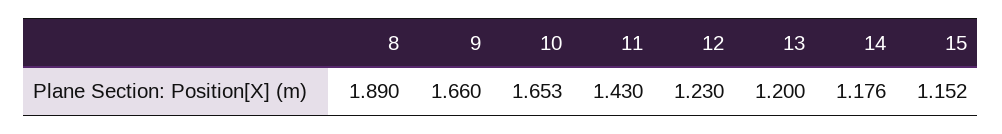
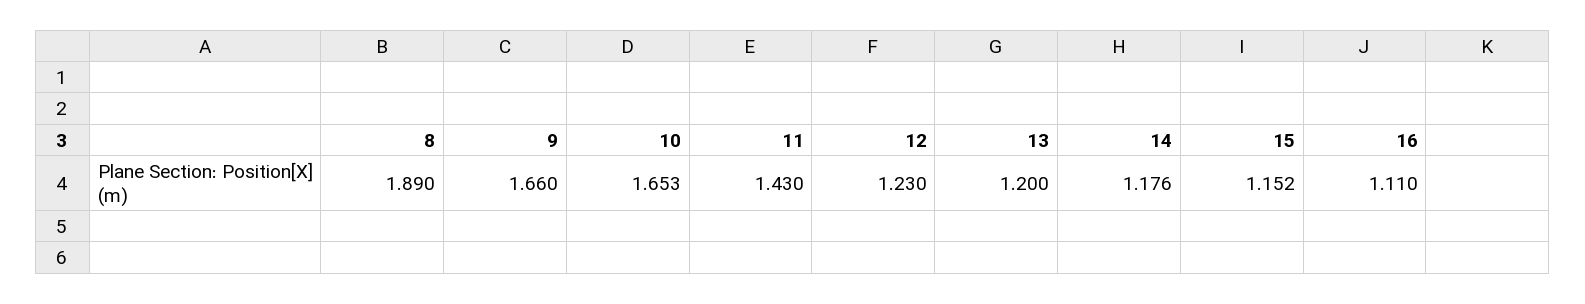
  {
    "8": 1.89,
    "9": 1.66,
    "10": 1.653,
    "11": 1.43,
    "12": 1.23,
    "13": 1.2,
    "14": 1.176,
-   "15": 1.152
+   "15": 1.152,
+   "16": 1.11
  }

